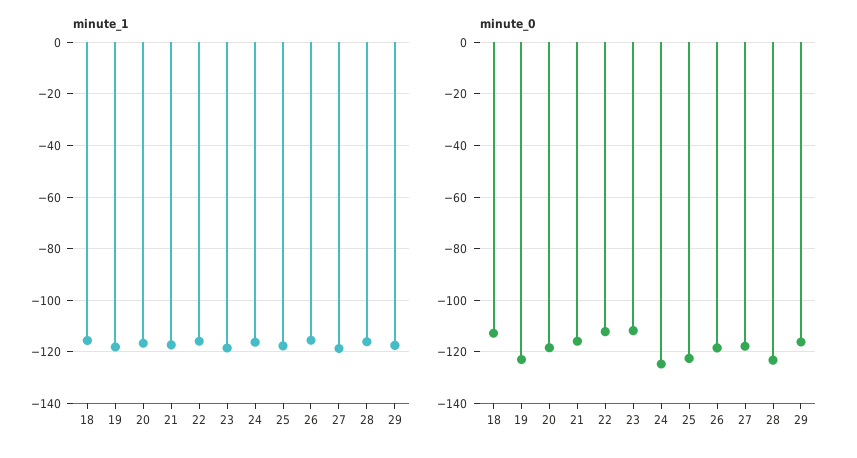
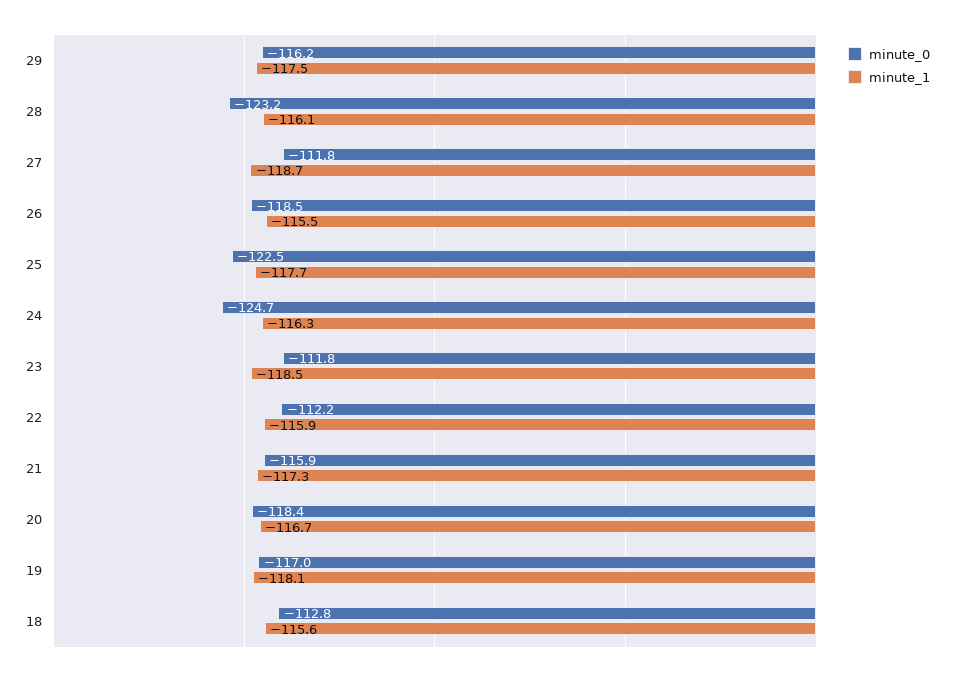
  {
    "minute_1": {
      "18": -115.6,
      "19": -118.1,
      "20": -116.7,
      "21": -117.3,
      "22": -115.9,
      "23": -118.5,
      "24": -116.3,
      "25": -117.7,
      "26": -115.5,
      "27": -118.7,
      "28": -116.1,
      "29": -117.5
    },
    "minute_0": {
      "18": -112.8,
-     "19": -122.5,
+     "19": -117,
      "20": -118.4,
      "21": -115.9,
      "22": -112.2,
      "23": -111.8,
      "24": -124.7,
      "25": -122.5,
      "26": -118.5,
-     "27": -117.5,
+     "27": -111.8,
      "28": -123.2,
      "29": -116.2
    }
  }

